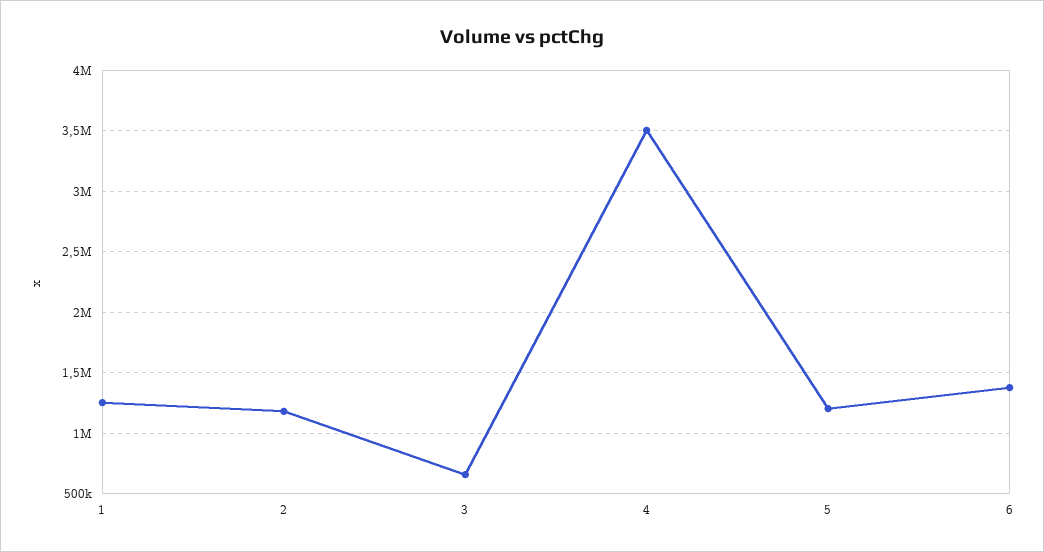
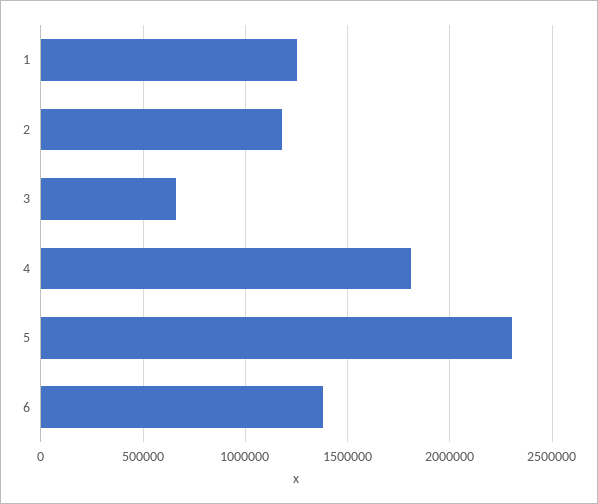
  {
    "1": 1250000,
    "2": 1200000,
    "3": 650000,
-   "4": 3500000,
+   "4": 1800000,
-   "5": 1200000,
+   "5": 2300000,
    "6": 1400000
  }

